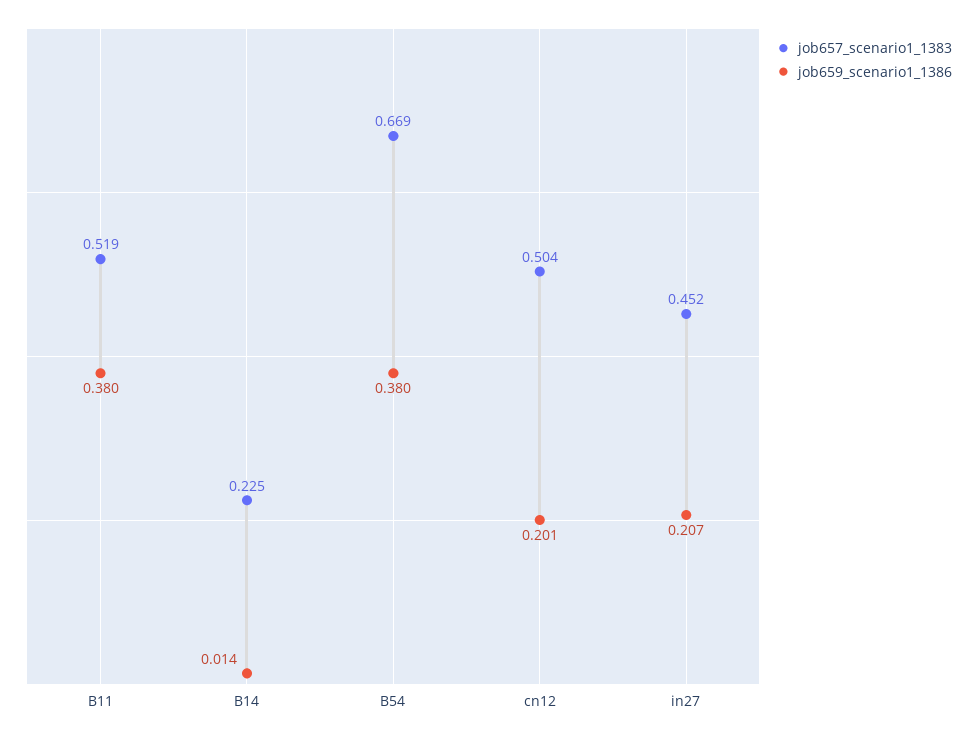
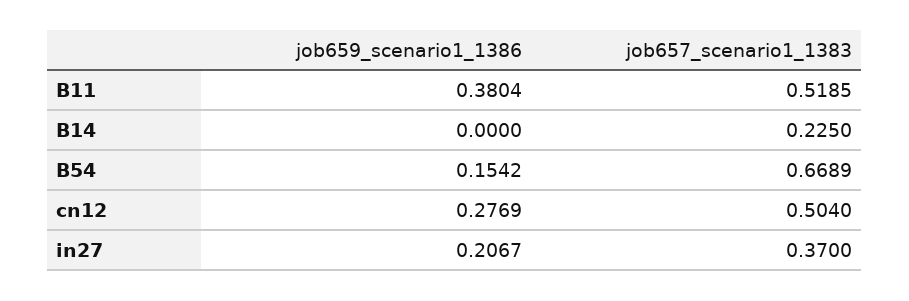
  {
    "job657_scenario1_1383": {
      "B11": 0.5185,
      "B14": 0.225,
      "B54": 0.6689,
      "cn12": 0.504,
-     "in27": 0.452
+     "in27": 0.37
    },
    "job659_scenario1_1386": {
      "B11": 0.3804,
-     "B14": 0.014,
+     "B14": 0,
-     "B54": 0.38,
+     "B54": 0.1542,
-     "cn12": 0.201,
+     "cn12": 0.2769,
      "in27": 0.2067
    }
  }

